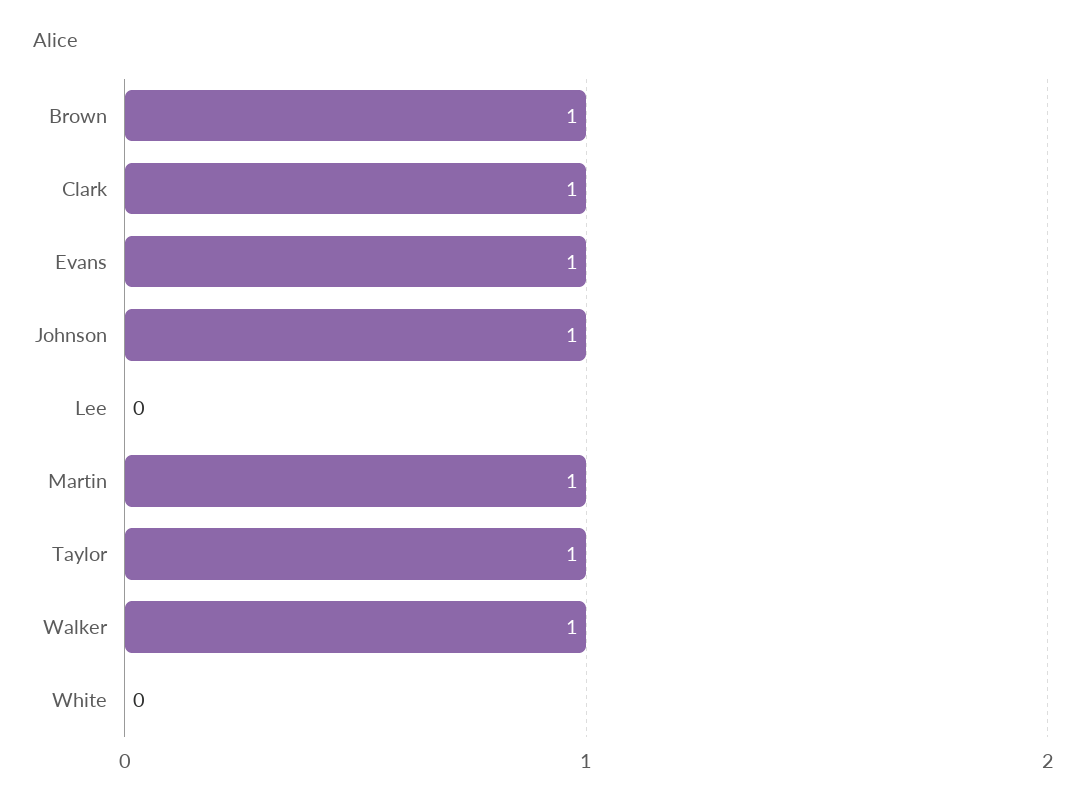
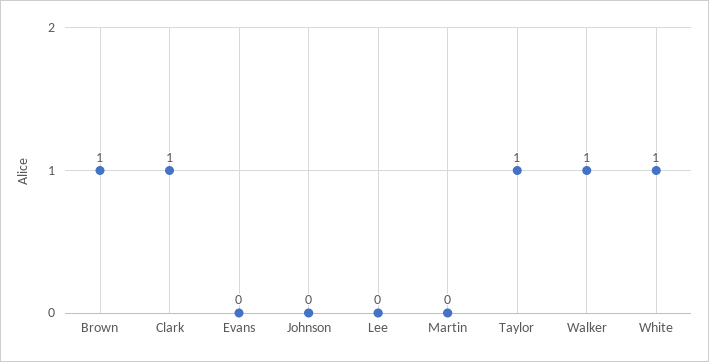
  {
    "Brown": 1,
    "Clark": 1,
-   "Evans": 1,
+   "Evans": 0,
-   "Johnson": 1,
+   "Johnson": 0,
    "Lee": 0,
-   "Martin": 1,
+   "Martin": 0,
    "Taylor": 1,
    "Walker": 1,
-   "White": 0
+   "White": 1
  }

